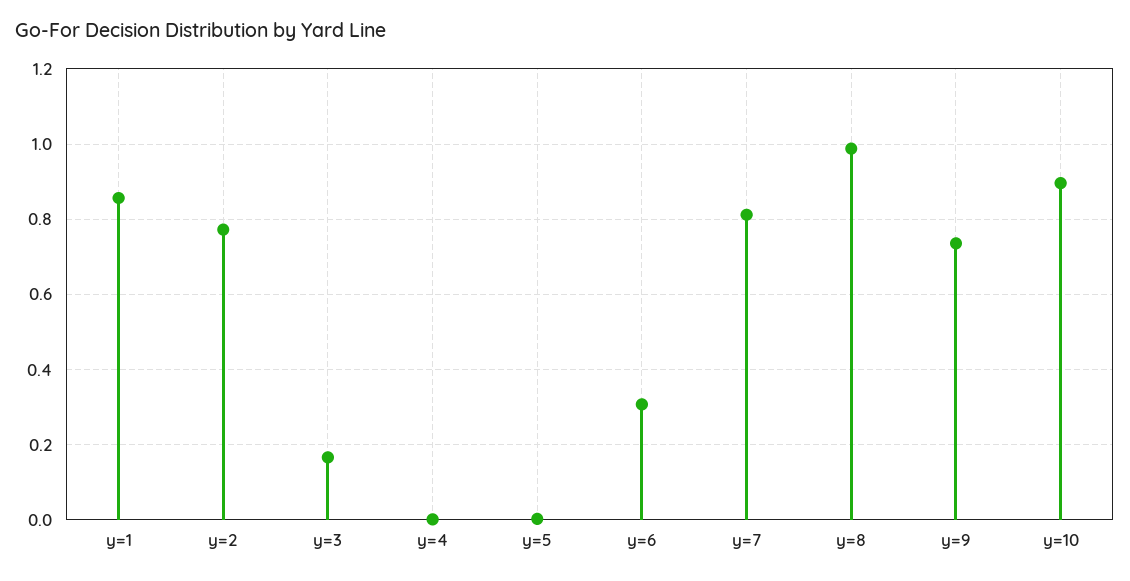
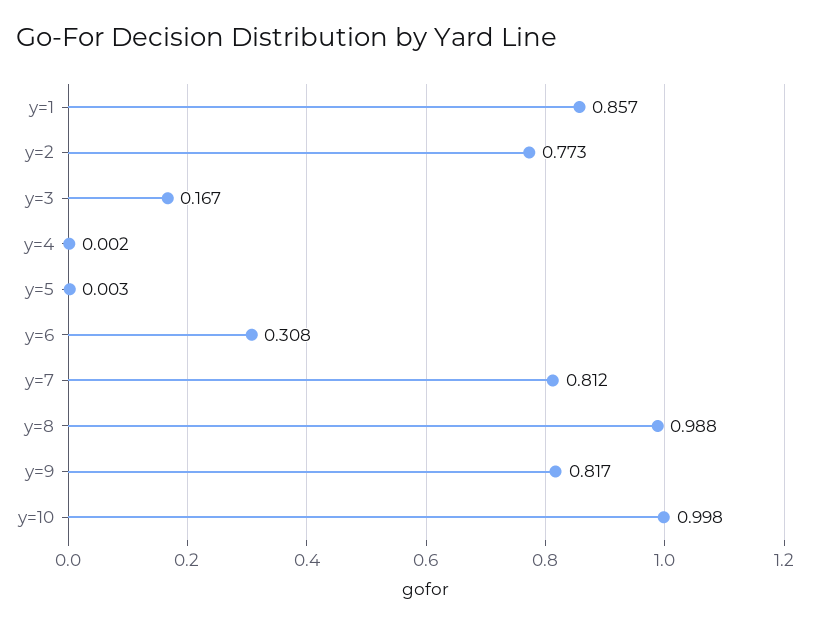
  {
    "y=1": 0.857,
    "y=2": 0.773,
    "y=3": 0.167,
    "y=4": 0.002,
    "y=5": 0.003,
    "y=6": 0.308,
    "y=7": 0.812,
    "y=8": 0.988,
-   "y=9": 0.74,
+   "y=9": 0.817,
-   "y=10": 0.9
+   "y=10": 0.998
  }

